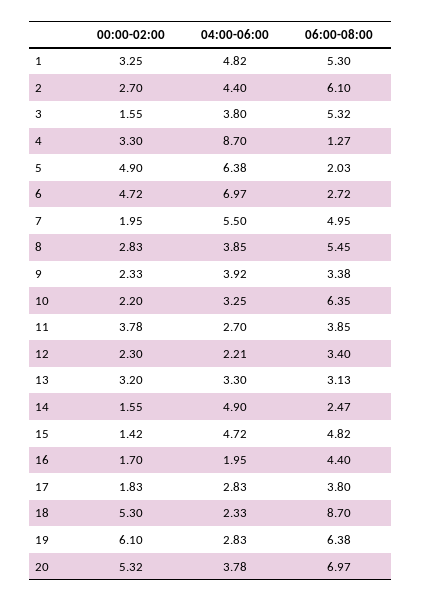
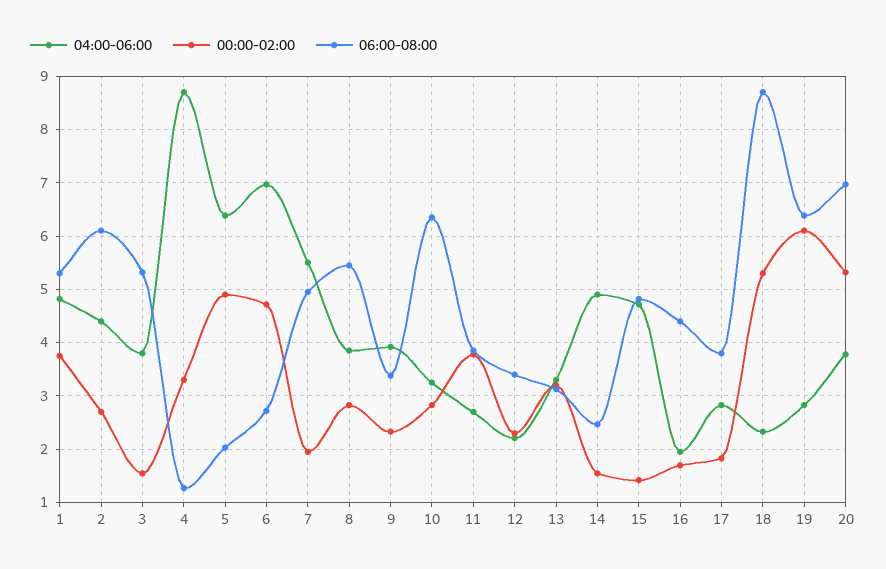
  {
    "00:00-02:00": {
-     "1": 3.25,
+     "1": 3.8,
      "2": 2.7,
      "3": 1.55,
      "4": 3.3,
      "5": 4.9,
      "6": 4.72,
      "7": 1.95,
      "8": 2.83,
      "9": 2.33,
-     "10": 2.2,
+     "10": 2.8,
      "11": 3.78,
      "12": 2.3,
      "13": 3.2,
      "14": 1.55,
      "15": 1.42,
      "16": 1.7,
      "17": 1.83,
      "18": 5.3,
      "19": 6.1,
      "20": 5.32
    },
    "04:00-06:00": {
      "1": 4.82,
      "2": 4.4,
      "3": 3.8,
      "4": 8.7,
      "5": 6.38,
      "6": 6.97,
      "7": 5.5,
      "8": 3.85,
      "9": 3.92,
      "10": 3.25,
      "11": 2.7,
      "12": 2.21,
      "13": 3.3,
      "14": 4.9,
      "15": 4.72,
      "16": 1.95,
      "17": 2.83,
      "18": 2.33,
      "19": 2.83,
      "20": 3.78
    },
    "06:00-08:00": {
      "1": 5.3,
      "2": 6.1,
      "3": 5.32,
      "4": 1.27,
      "5": 2.03,
      "6": 2.72,
      "7": 4.95,
      "8": 5.45,
      "9": 3.38,
      "10": 6.35,
      "11": 3.85,
      "12": 3.4,
      "13": 3.13,
      "14": 2.47,
      "15": 4.82,
      "16": 4.4,
      "17": 3.8,
      "18": 8.7,
      "19": 6.38,
      "20": 6.97
    }
  }

